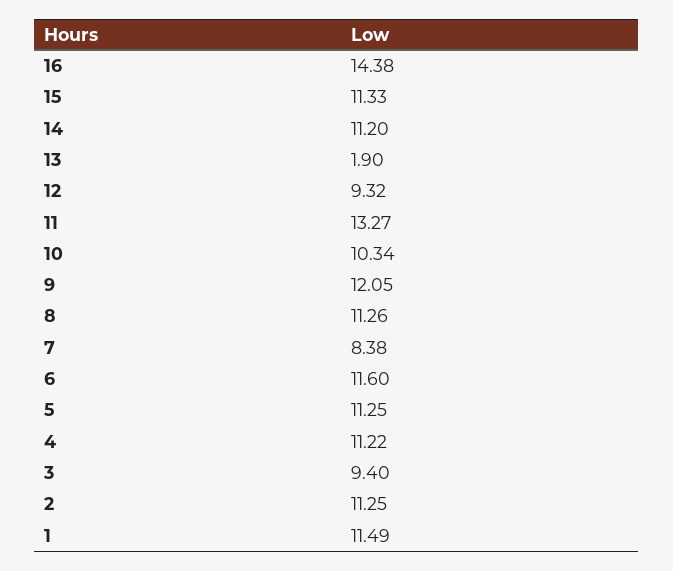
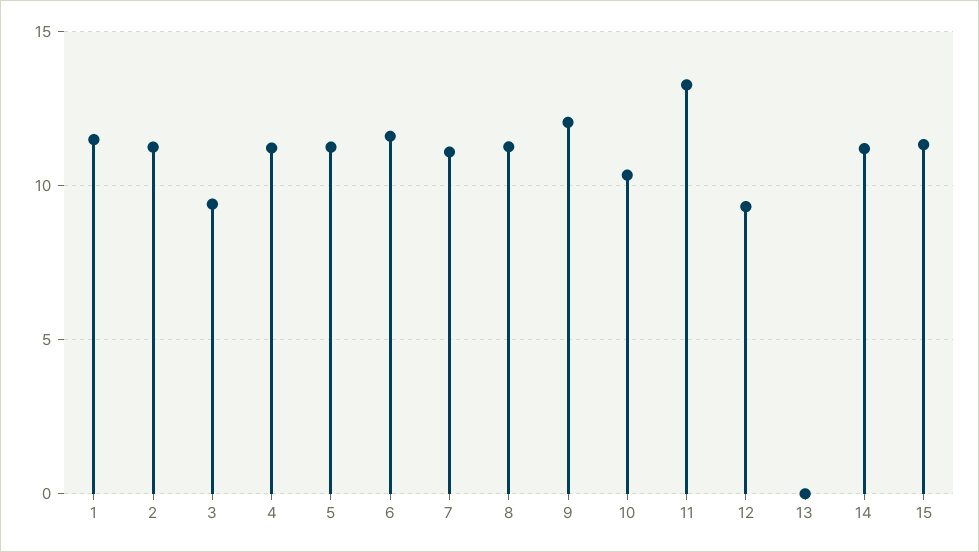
  {
-   "16": 14.38,
    "15": 11.33,
    "14": 11.2,
-   "13": 1.9,
+   "13": 0,
    "12": 9.32,
    "11": 13.27,
    "10": 10.34,
    "9": 12.05,
    "8": 11.26,
-   "7": 8.38,
+   "7": 11,
    "6": 11.6,
    "5": 11.25,
    "4": 11.22,
    "3": 9.4,
    "2": 11.25,
    "1": 11.49
  }

